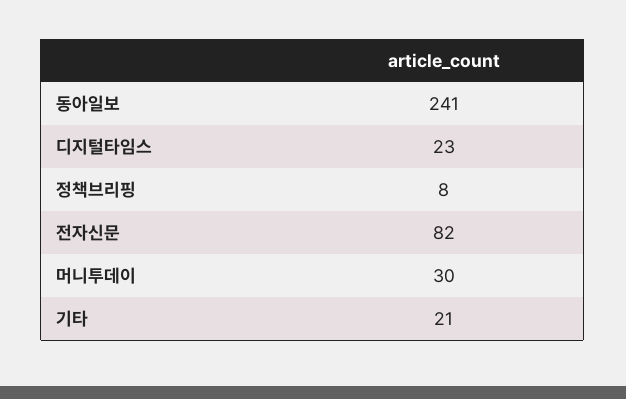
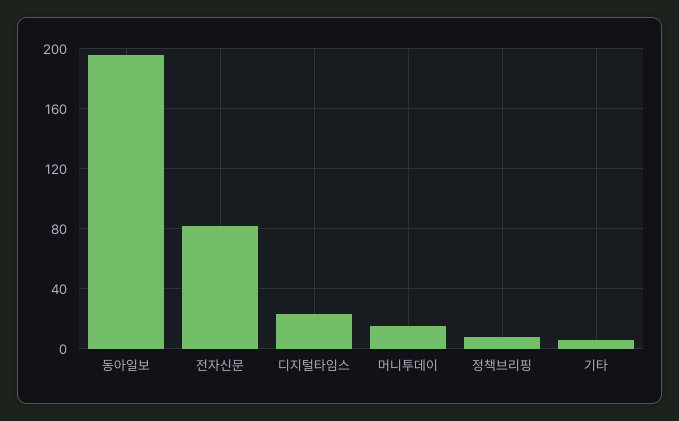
  {
-   "동아일보": 241,
+   "동아일보": 195,
    "디지털타임스": 23,
    "정책브리핑": 8,
    "전자신문": 82,
-   "머니투데이": 30,
+   "머니투데이": 15,
-   "기타": 21
+   "기타": 5
  }

